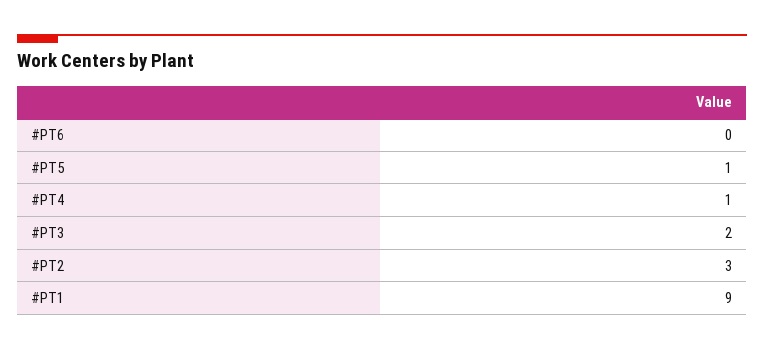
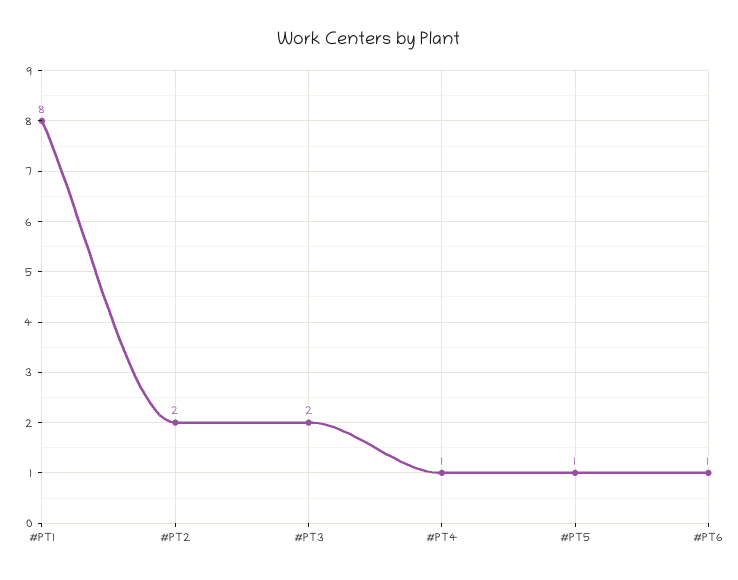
  {
-   "#PT6": 0,
+   "#PT6": 1,
    "#PT5": 1,
    "#PT4": 1,
    "#PT3": 2,
-   "#PT2": 3,
+   "#PT2": 2,
-   "#PT1": 9
+   "#PT1": 8
  }

